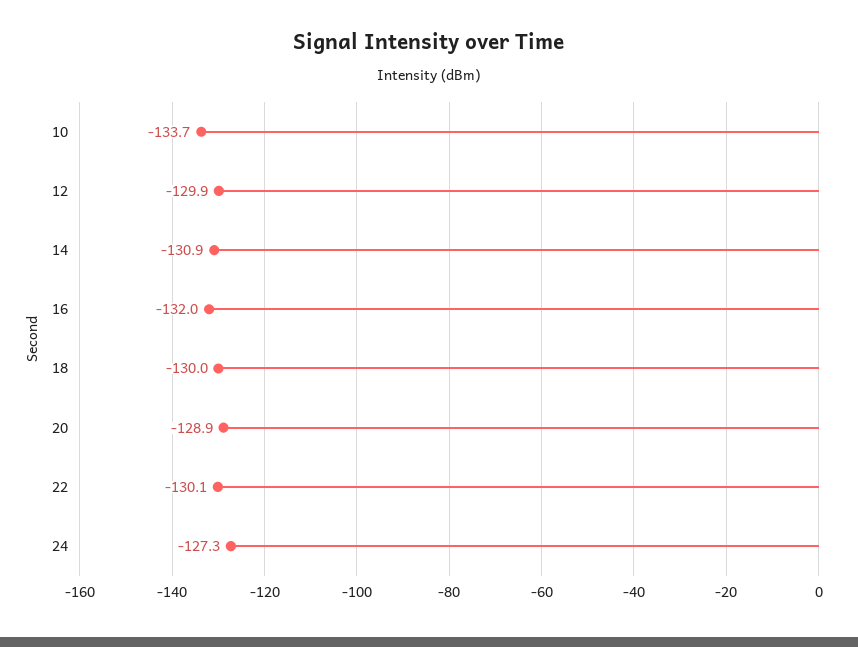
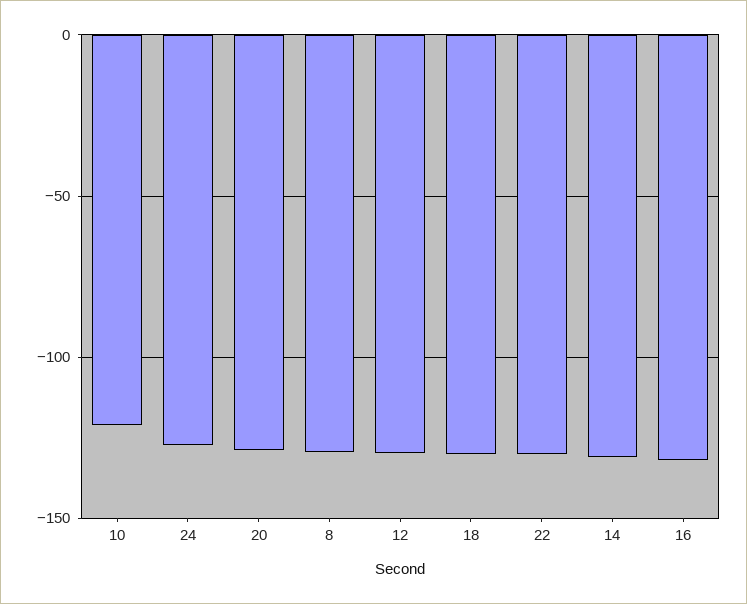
  {
-   "10": -133.7,
+   "10": -120,
    "12": -129.9,
    "14": -130.9,
    "16": -132,
    "18": -130,
    "20": -128.9,
    "22": -130.1,
-   "24": -127.3
+   "24": -127.3,
+   "8": -130
  }

